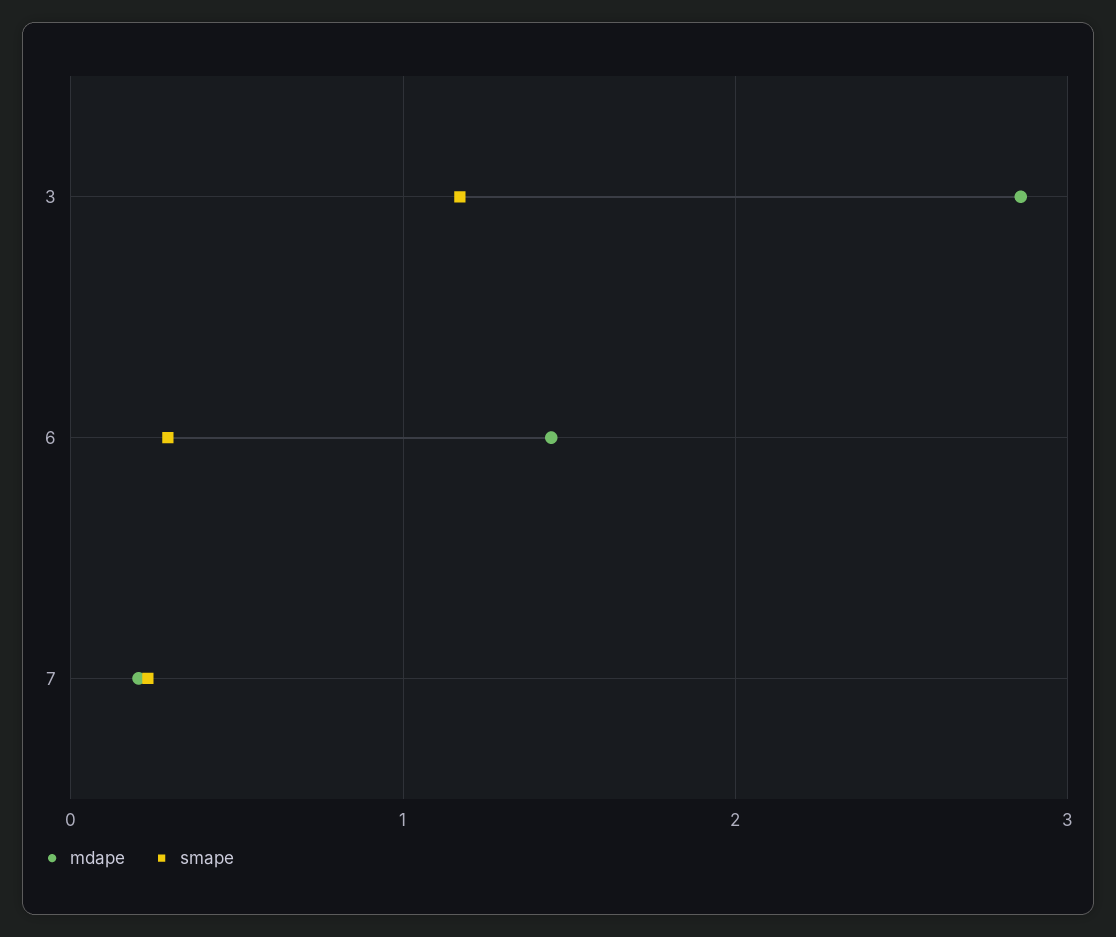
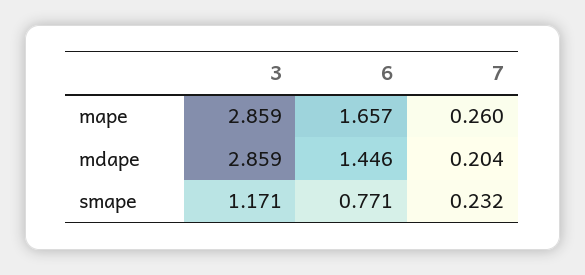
  {
    "mdape": {
      "3": 2.859,
      "6": 1.446,
      "7": 0.204
    },
    "smape": {
      "3": 1.171,
-     "6": 0.3,
+     "6": 0.771,
      "7": 0.232
-   }
+   },
+   "mape": {
+     "3": 2.859,
+     "6": 1.657,
+     "7": 0.26
+   }
  }

